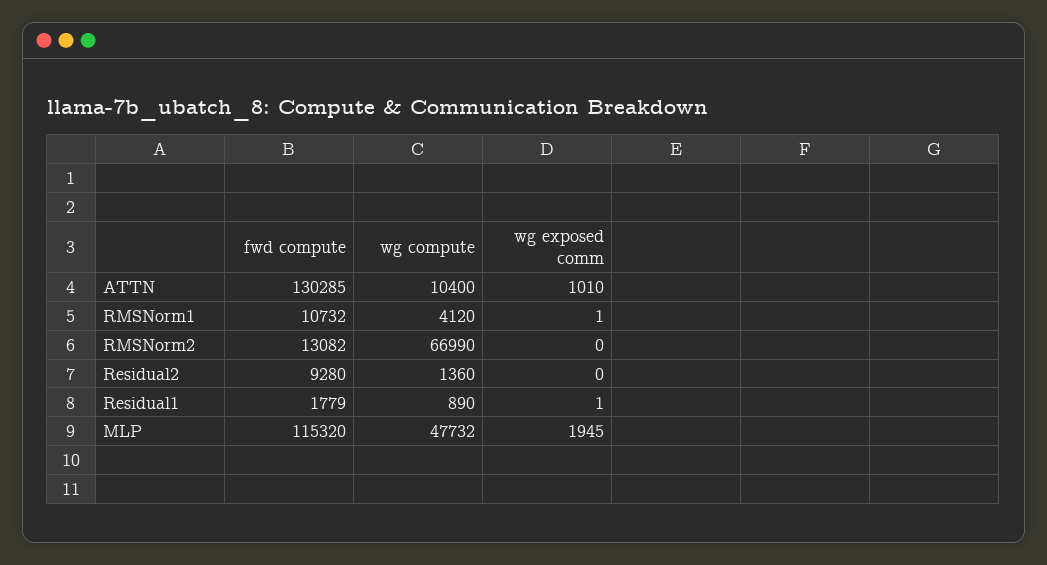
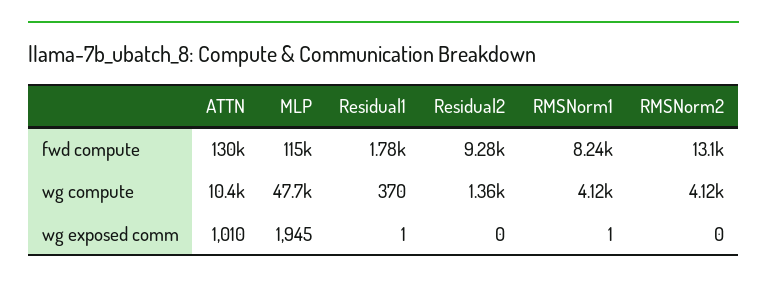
  {
    "fwd compute": {
      "ATTN": 130285,
-     "RMSNorm1": 10732,
+     "RMSNorm1": 8240,
      "RMSNorm2": 13082,
      "Residual2": 9280,
      "Residual1": 1779,
      "MLP": 115320
    },
    "wg compute": {
      "ATTN": 10400,
      "RMSNorm1": 4120,
-     "RMSNorm2": 66990,
+     "RMSNorm2": 4120,
      "Residual2": 1360,
-     "Residual1": 890,
+     "Residual1": 370,
      "MLP": 47732
    },
    "wg exposed comm": {
      "ATTN": 1010,
      "RMSNorm1": 1,
      "RMSNorm2": 0,
      "Residual2": 0,
      "Residual1": 1,
      "MLP": 1945
    }
  }

